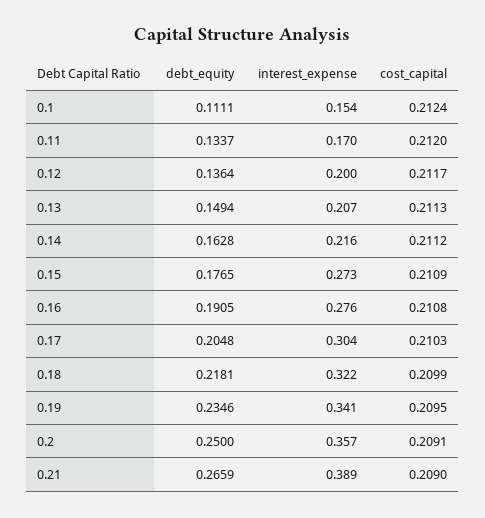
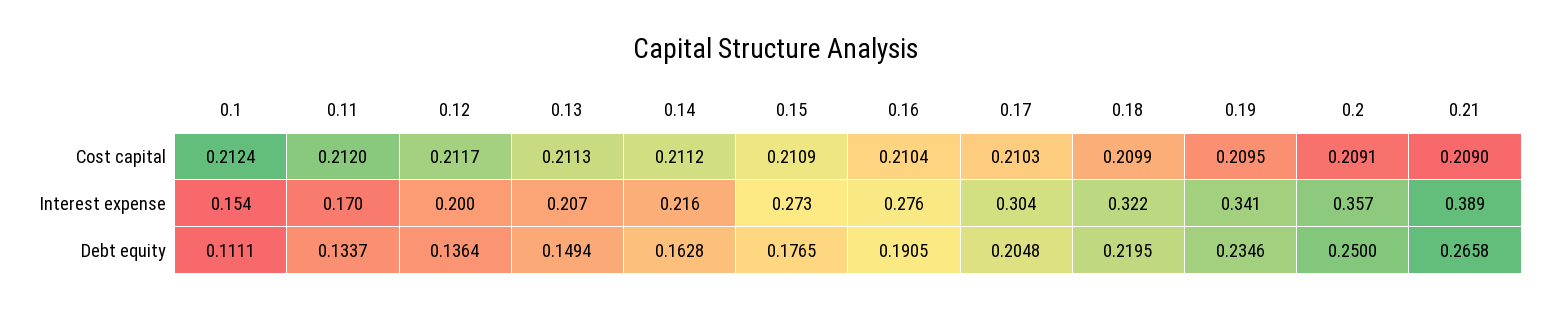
  {
    "debt_equity": {
      "0.1": 0.1111,
      "0.11": 0.1337,
      "0.12": 0.1364,
      "0.13": 0.1494,
      "0.14": 0.1628,
      "0.15": 0.1765,
      "0.16": 0.1905,
      "0.17": 0.2048,
-     "0.18": 0.2181,
+     "0.18": 0.2195,
      "0.19": 0.2346,
      "0.2": 0.25,
-     "0.21": 0.2659
+     "0.21": 0.2658
    },
    "interest_expense": {
      "0.1": 0.154,
      "0.11": 0.17,
      "0.12": 0.2,
      "0.13": 0.207,
      "0.14": 0.216,
      "0.15": 0.273,
      "0.16": 0.276,
      "0.17": 0.304,
      "0.18": 0.322,
      "0.19": 0.341,
      "0.2": 0.357,
      "0.21": 0.389
    },
    "cost_capital": {
      "0.1": 0.2124,
      "0.11": 0.212,
      "0.12": 0.2117,
      "0.13": 0.2113,
      "0.14": 0.2112,
      "0.15": 0.2109,
-     "0.16": 0.2108,
+     "0.16": 0.2104,
      "0.17": 0.2103,
      "0.18": 0.2099,
      "0.19": 0.2095,
      "0.2": 0.2091,
      "0.21": 0.209
    }
  }

